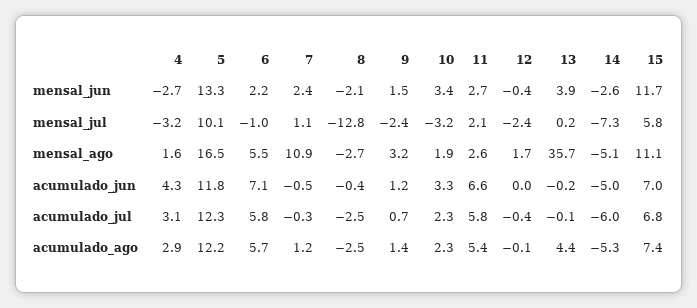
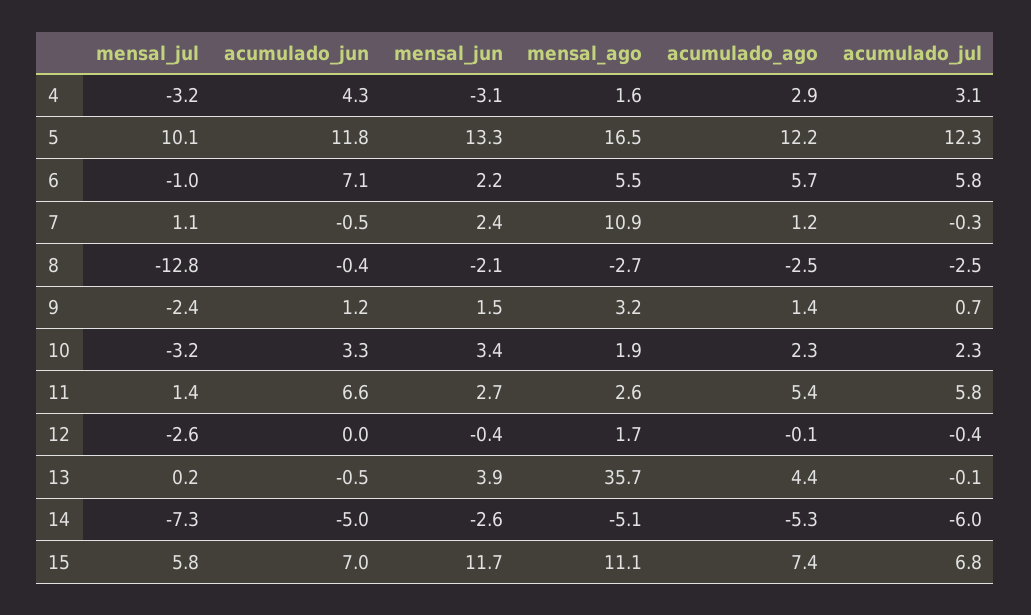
  {
    "4": {
-     "mensal_jun": -2.7,
+     "mensal_jun": -3.1,
      "mensal_jul": -3.2,
      "mensal_ago": 1.6,
      "acumulado_jun": 4.3,
      "acumulado_jul": 3.1,
      "acumulado_ago": 2.9
    },
    "5": {
      "mensal_jun": 13.3,
      "mensal_jul": 10.1,
      "mensal_ago": 16.5,
      "acumulado_jun": 11.8,
      "acumulado_jul": 12.3,
      "acumulado_ago": 12.2
    },
    "6": {
      "mensal_jun": 2.2,
      "mensal_jul": -1,
      "mensal_ago": 5.5,
      "acumulado_jun": 7.1,
      "acumulado_jul": 5.8,
      "acumulado_ago": 5.7
    },
    "7": {
      "mensal_jun": 2.4,
      "mensal_jul": 1.1,
      "mensal_ago": 10.9,
      "acumulado_jun": -0.5,
      "acumulado_jul": -0.3,
      "acumulado_ago": 1.2
    },
    "8": {
      "mensal_jun": -2.1,
      "mensal_jul": -12.8,
      "mensal_ago": -2.7,
      "acumulado_jun": -0.4,
      "acumulado_jul": -2.5,
      "acumulado_ago": -2.5
    },
    "9": {
      "mensal_jun": 1.5,
      "mensal_jul": -2.4,
      "mensal_ago": 3.2,
      "acumulado_jun": 1.2,
      "acumulado_jul": 0.7,
      "acumulado_ago": 1.4
    },
    "10": {
      "mensal_jun": 3.4,
      "mensal_jul": -3.2,
      "mensal_ago": 1.9,
      "acumulado_jun": 3.3,
      "acumulado_jul": 2.3,
      "acumulado_ago": 2.3
    },
    "11": {
      "mensal_jun": 2.7,
-     "mensal_jul": 2.1,
+     "mensal_jul": 1.4,
      "mensal_ago": 2.6,
      "acumulado_jun": 6.6,
      "acumulado_jul": 5.8,
      "acumulado_ago": 5.4
    },
    "12": {
      "mensal_jun": -0.4,
-     "mensal_jul": -2.4,
+     "mensal_jul": -2.6,
      "mensal_ago": 1.7,
      "acumulado_jun": 0,
      "acumulado_jul": -0.4,
      "acumulado_ago": -0.1
    },
    "13": {
      "mensal_jun": 3.9,
      "mensal_jul": 0.2,
      "mensal_ago": 35.7,
-     "acumulado_jun": -0.2,
+     "acumulado_jun": -0.5,
      "acumulado_jul": -0.1,
      "acumulado_ago": 4.4
    },
    "14": {
      "mensal_jun": -2.6,
      "mensal_jul": -7.3,
      "mensal_ago": -5.1,
      "acumulado_jun": -5,
      "acumulado_jul": -6,
      "acumulado_ago": -5.3
    },
    "15": {
      "mensal_jun": 11.7,
      "mensal_jul": 5.8,
      "mensal_ago": 11.1,
      "acumulado_jun": 7,
      "acumulado_jul": 6.8,
      "acumulado_ago": 7.4
    }
  }

